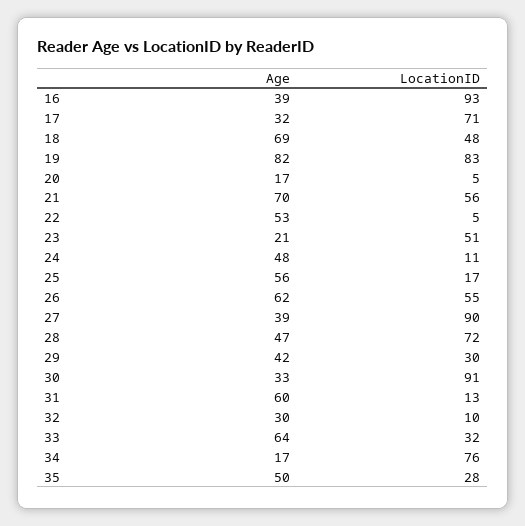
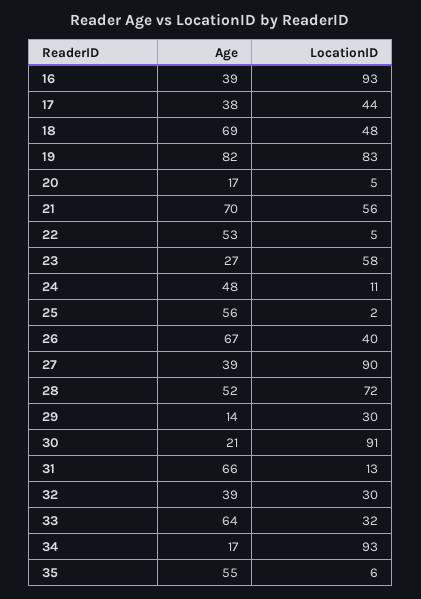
  {
    "Age": {
      "16": 39,
-     "17": 32,
+     "17": 38,
      "18": 69,
      "19": 82,
      "20": 17,
      "21": 70,
      "22": 53,
-     "23": 21,
+     "23": 27,
      "24": 48,
      "25": 56,
-     "26": 62,
+     "26": 67,
      "27": 39,
-     "28": 47,
+     "28": 52,
-     "29": 42,
+     "29": 14,
-     "30": 33,
+     "30": 21,
-     "31": 60,
+     "31": 66,
-     "32": 30,
+     "32": 39,
      "33": 64,
      "34": 17,
-     "35": 50
+     "35": 55
    },
    "LocationID": {
      "16": 93,
-     "17": 71,
+     "17": 44,
      "18": 48,
      "19": 83,
      "20": 5,
      "21": 56,
      "22": 5,
-     "23": 51,
+     "23": 58,
      "24": 11,
-     "25": 17,
+     "25": 2,
-     "26": 55,
+     "26": 40,
      "27": 90,
      "28": 72,
      "29": 30,
      "30": 91,
      "31": 13,
-     "32": 10,
+     "32": 30,
      "33": 32,
-     "34": 76,
+     "34": 93,
-     "35": 28
+     "35": 6
    }
  }

